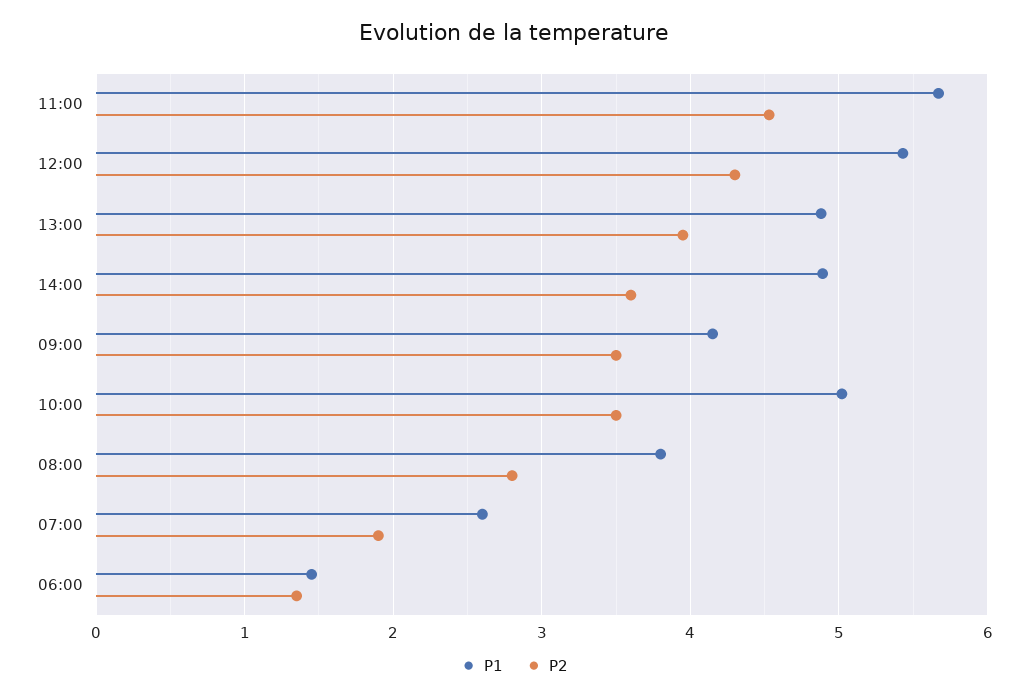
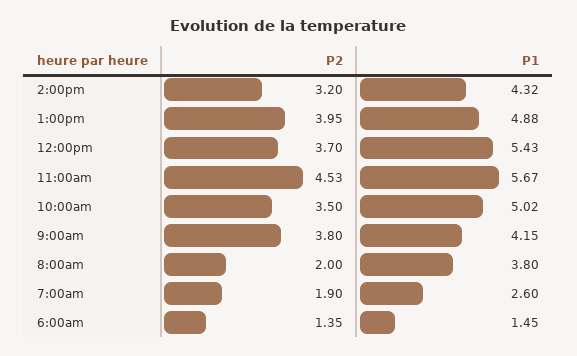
  {
    "P1": {
      "11:00": 5.67,
      "12:00": 5.43,
      "13:00": 4.88,
-     "14:00": 4.9,
+     "14:00": 4.32,
      "09:00": 4.15,
      "10:00": 5.02,
      "08:00": 3.8,
      "07:00": 2.6,
      "06:00": 1.45
    },
    "P2": {
      "11:00": 4.53,
-     "12:00": 4.3,
+     "12:00": 3.7,
      "13:00": 3.95,
-     "14:00": 3.6,
+     "14:00": 3.2,
-     "09:00": 3.5,
+     "09:00": 3.8,
      "10:00": 3.5,
-     "08:00": 2.8,
+     "08:00": 2,
      "07:00": 1.9,
      "06:00": 1.35
    }
  }

